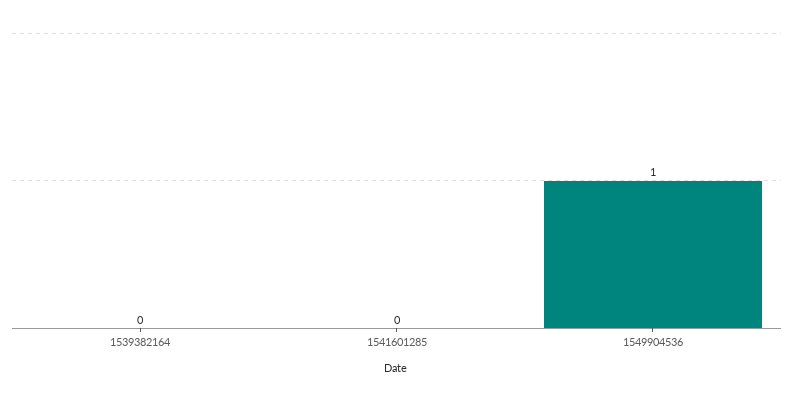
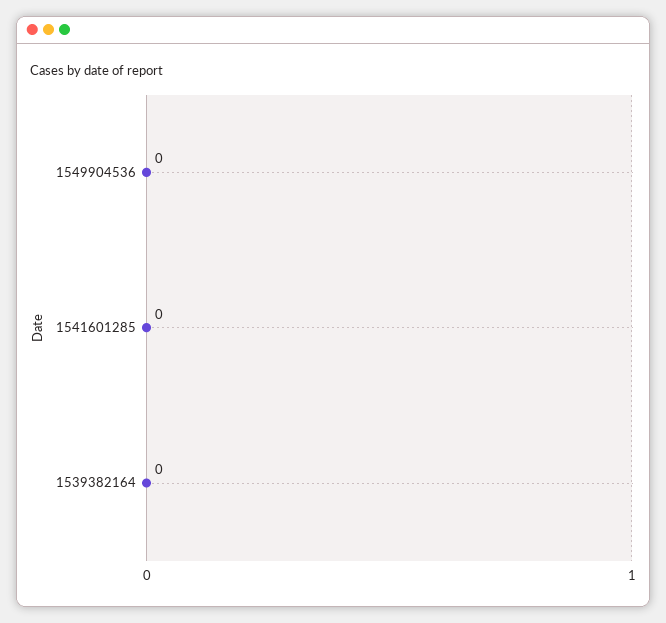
  {
    "1539382164": 0,
    "1541601285": 0,
-   "1549904536": 1
+   "1549904536": 0
  }

